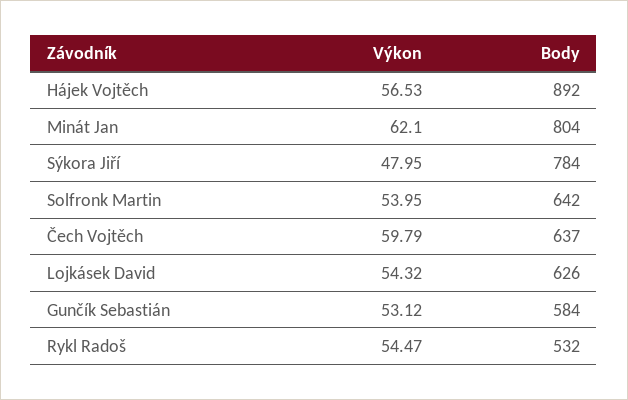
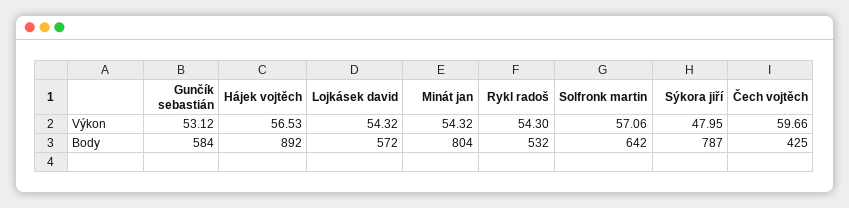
  {
    "Výkon": {
      "Hájek Vojtěch": 56.53,
-     "Minát Jan": 62.1,
+     "Minát Jan": 54.32,
      "Sýkora Jiří": 47.95,
-     "Solfronk Martin": 53.95,
+     "Solfronk Martin": 57.06,
-     "Čech Vojtěch": 59.79,
+     "Čech Vojtěch": 59.66,
      "Lojkásek David": 54.32,
      "Gunčík Sebastián": 53.12,
-     "Rykl Radoš": 54.47
+     "Rykl Radoš": 54.3
    },
    "Body": {
      "Hájek Vojtěch": 892,
      "Minát Jan": 804,
-     "Sýkora Jiří": 784,
+     "Sýkora Jiří": 787,
      "Solfronk Martin": 642,
-     "Čech Vojtěch": 637,
+     "Čech Vojtěch": 425,
-     "Lojkásek David": 626,
+     "Lojkásek David": 572,
      "Gunčík Sebastián": 584,
      "Rykl Radoš": 532
    }
  }

